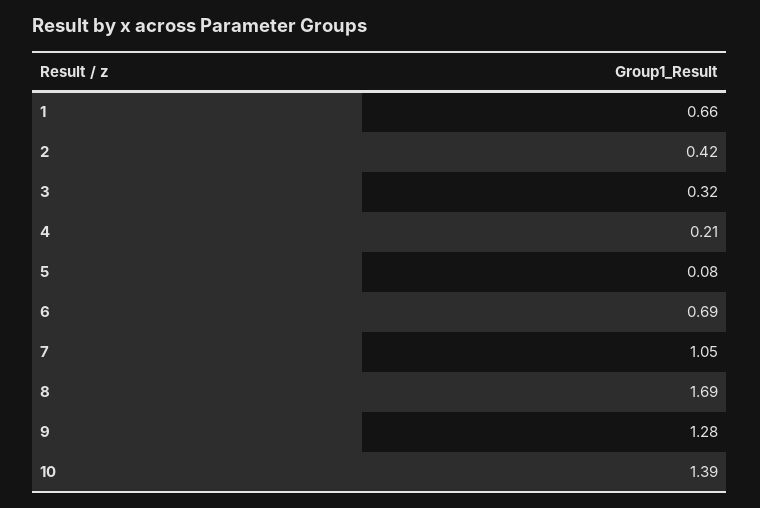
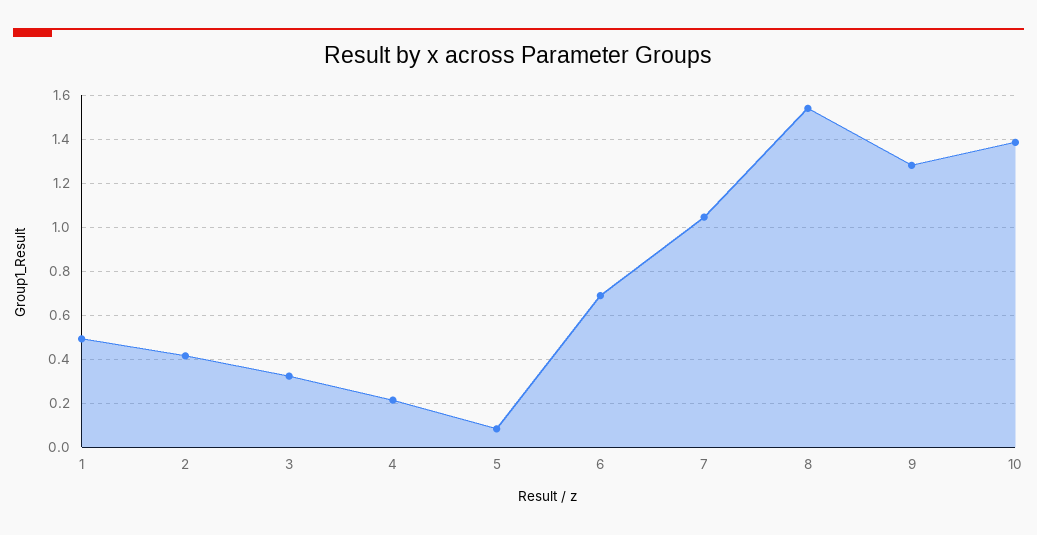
  {
-   "1": 0.66,
+   "1": 0.5,
    "2": 0.42,
    "3": 0.32,
    "4": 0.21,
    "5": 0.08,
    "6": 0.69,
    "7": 1.05,
-   "8": 1.69,
+   "8": 1.55,
    "9": 1.28,
    "10": 1.39
  }

